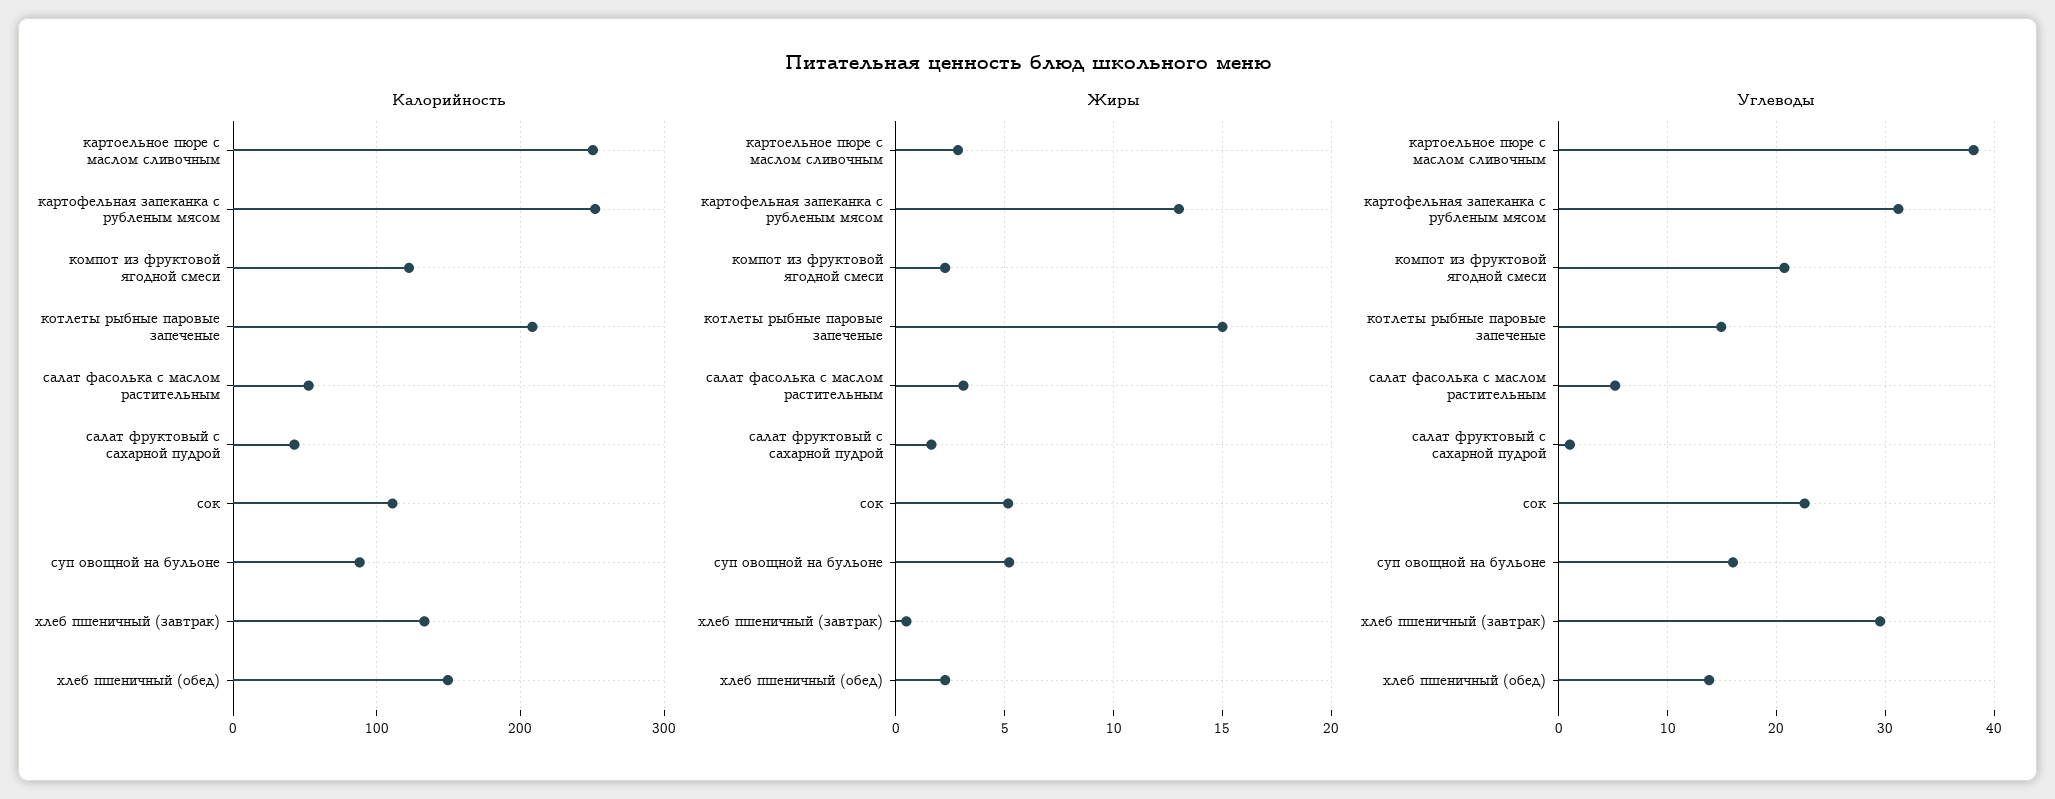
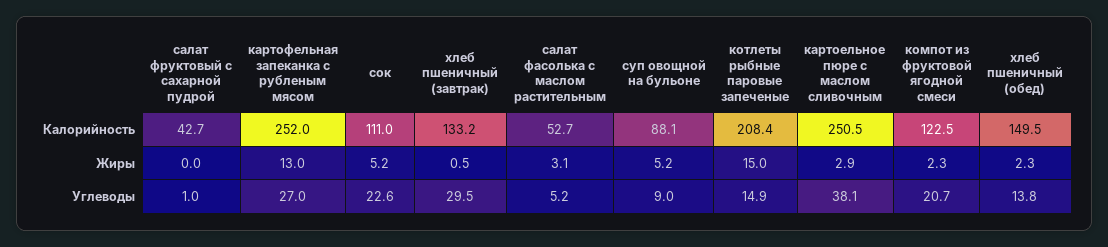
  {
    "Калорийность": {
      "картоельное пюре с маслом сливочным": 250.5,
      "картофельная запеканка с рубленым мясом": 252,
      "компот из фруктовой ягодной смеси": 122.5,
      "котлеты рыбные паровые запеченые": 208.4,
      "салат фасолька с маслом растительным": 52.7,
      "салат фруктовый с сахарной пудрой": 42.7,
      "сок": 111,
      "суп овощной на бульоне": 88.1,
      "хлеб пшеничный (завтрак)": 133.2,
      "хлеб пшеничный (обед)": 149.5
    },
    "Жиры": {
      "картоельное пюре с маслом сливочным": 2.9,
      "картофельная запеканка с рубленым мясом": 13,
      "компот из фруктовой ягодной смеси": 2.3,
      "котлеты рыбные паровые запеченые": 15,
      "салат фасолька с маслом растительным": 3.1,
-     "салат фруктовый с сахарной пудрой": 1.5,
+     "салат фруктовый с сахарной пудрой": 0,
      "сок": 5.2,
      "суп овощной на бульоне": 5.2,
      "хлеб пшеничный (завтрак)": 0.5,
      "хлеб пшеничный (обед)": 2.3
    },
    "Углеводы": {
      "картоельное пюре с маслом сливочным": 38.1,
-     "картофельная запеканка с рубленым мясом": 31,
+     "картофельная запеканка с рубленым мясом": 27,
      "компот из фруктовой ягодной смеси": 20.7,
      "котлеты рыбные паровые запеченые": 14.9,
      "салат фасолька с маслом растительным": 5.2,
      "салат фруктовый с сахарной пудрой": 1,
      "сок": 22.6,
-     "суп овощной на бульоне": 16,
+     "суп овощной на бульоне": 9,
      "хлеб пшеничный (завтрак)": 29.5,
      "хлеб пшеничный (обед)": 13.8
    }
  }

